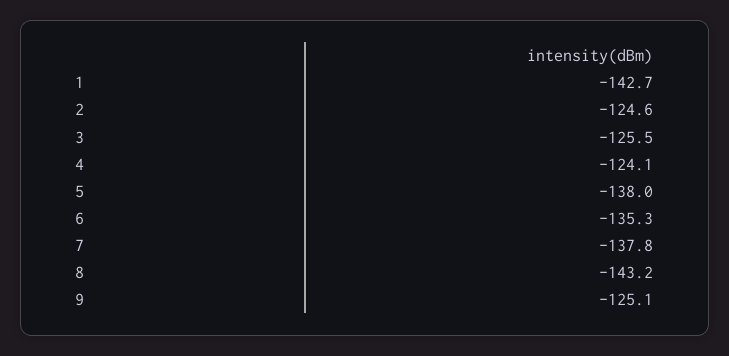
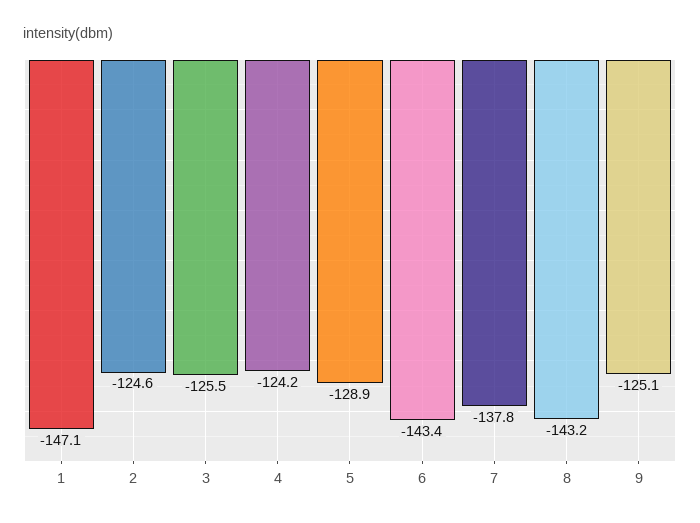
  {
-   "1": -142.7,
+   "1": -147.1,
    "2": -124.6,
    "3": -125.5,
-   "4": -124.1,
+   "4": -124.2,
-   "5": -138,
+   "5": -128.9,
-   "6": -135.3,
+   "6": -143.4,
    "7": -137.8,
    "8": -143.2,
    "9": -125.1
  }

